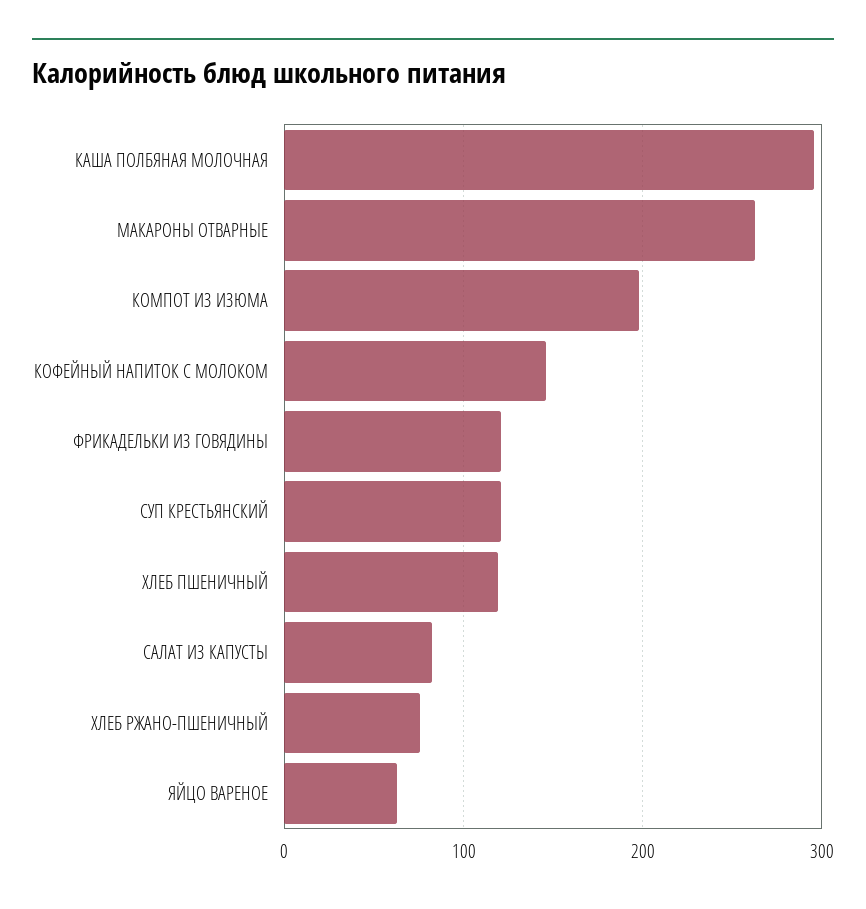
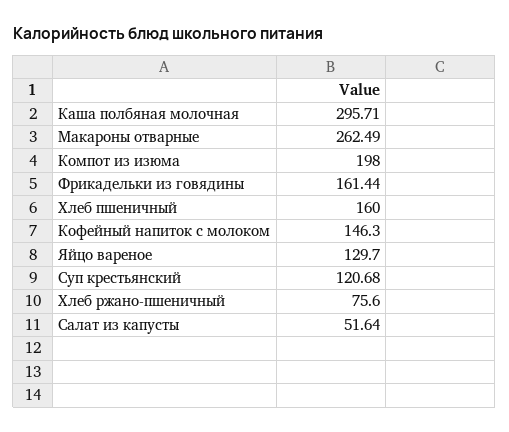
  {
    "КАША ПОЛБЯНАЯ МОЛОЧНАЯ": 295.71,
    "МАКАРОНЫ ОТВАРНЫЕ": 262.49,
    "КОМПОТ ИЗ ИЗЮМА": 198,
    "КОФЕЙНЫЙ НАПИТОК С МОЛОКОМ": 146.3,
-   "ФРИКАДЕЛЬКИ ИЗ ГОВЯДИНЫ": 120,
+   "ФРИКАДЕЛЬКИ ИЗ ГОВЯДИНЫ": 161.44,
    "СУП КРЕСТЬЯНСКИЙ": 120.68,
-   "ХЛЕБ ПШЕНИЧНЫЙ": 120,
+   "ХЛЕБ ПШЕНИЧНЫЙ": 160,
-   "САЛАТ ИЗ КАПУСТЫ": 80,
+   "САЛАТ ИЗ КАПУСТЫ": 51.64,
    "ХЛЕБ РЖАНО-ПШЕНИЧНЫЙ": 75.6,
-   "ЯЙЦО ВАРЕНОЕ": 60
+   "ЯЙЦО ВАРЕНОЕ": 129.7
  }

